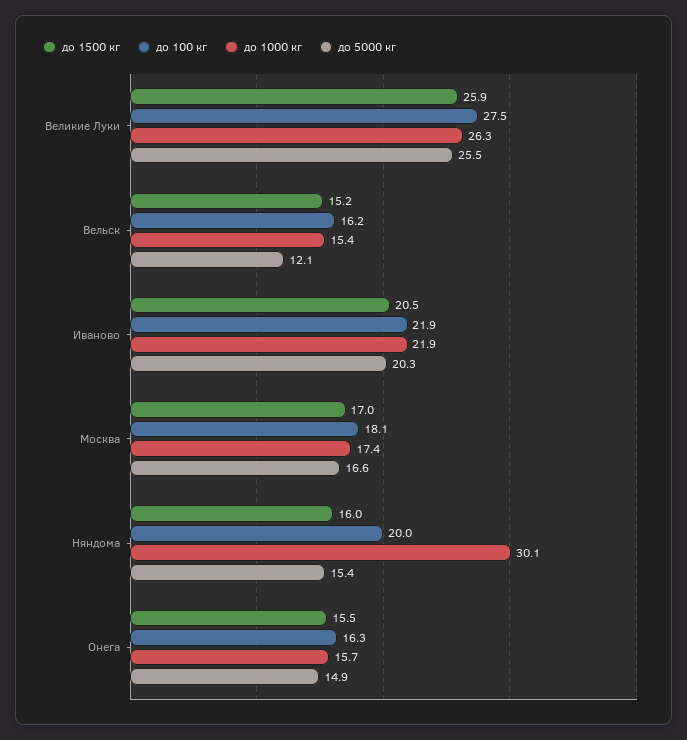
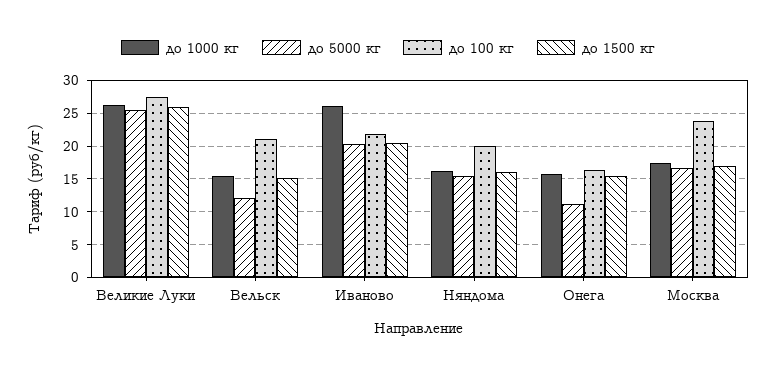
  {
    "до 1500 кг": {
      "Великие Луки": 25.9,
      "Вельск": 15.2,
      "Иваново": 20.5,
      "Москва": 17,
      "Няндома": 16,
      "Онега": 15.5
    },
    "до 100 кг": {
      "Великие Луки": 27.5,
-     "Вельск": 16.2,
+     "Вельск": 21,
      "Иваново": 21.9,
-     "Москва": 18.1,
+     "Москва": 24,
      "Няндома": 20,
      "Онега": 16.3
    },
    "до 1000 кг": {
      "Великие Луки": 26.3,
      "Вельск": 15.4,
-     "Иваново": 21.9,
+     "Иваново": 26,
      "Москва": 17.4,
-     "Няндома": 30.1,
+     "Няндома": 16,
      "Онега": 15.7
    },
    "до 5000 кг": {
      "Великие Луки": 25.5,
      "Вельск": 12.1,
      "Иваново": 20.3,
      "Москва": 16.6,
      "Няндома": 15.4,
-     "Онега": 14.9
+     "Онега": 11
    }
  }

